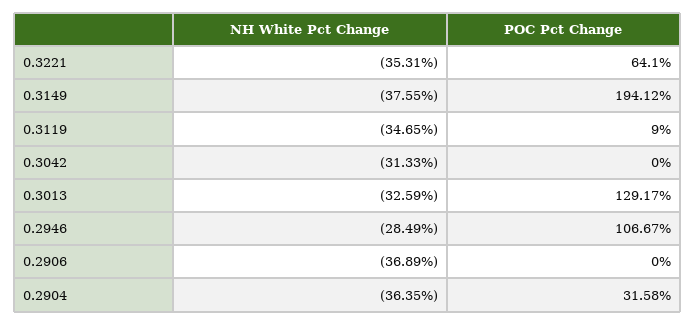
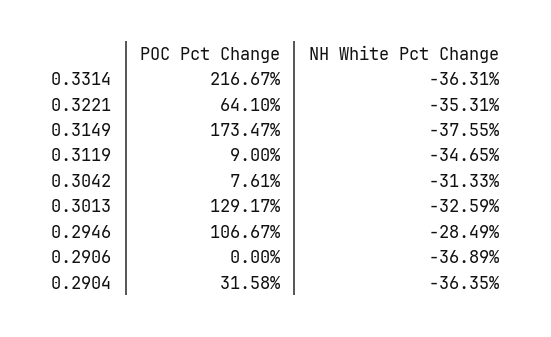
  {
    "NH White Pct Change": {
      "0.3221": -35.31,
      "0.3149": -37.55,
      "0.3119": -34.65,
      "0.3042": -31.33,
      "0.3013": -32.59,
      "0.2946": -28.49,
      "0.2906": -36.89,
-     "0.2904": -36.35
+     "0.2904": -36.35,
+     "0.3314": -36.31
    },
    "POC Pct Change": {
      "0.3221": 64.1,
-     "0.3149": 194.12,
+     "0.3149": 173.47,
      "0.3119": 9,
-     "0.3042": 0,
+     "0.3042": 7.61,
      "0.3013": 129.17,
      "0.2946": 106.67,
      "0.2906": 0,
-     "0.2904": 31.58
+     "0.2904": 31.58,
+     "0.3314": 216.67
    }
  }

